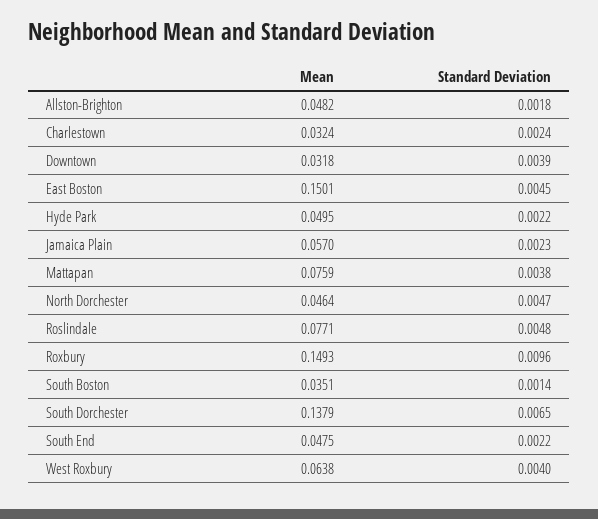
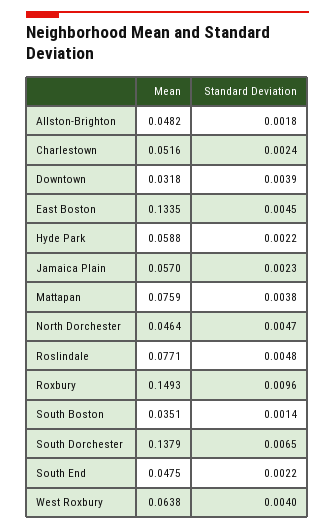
  {
    "Mean": {
      "Allston-Brighton": 0.0482,
-     "Charlestown": 0.0324,
+     "Charlestown": 0.0516,
      "Downtown": 0.0318,
-     "East Boston": 0.1501,
+     "East Boston": 0.1335,
-     "Hyde Park": 0.0495,
+     "Hyde Park": 0.0588,
      "Jamaica Plain": 0.057,
      "Mattapan": 0.0759,
      "North Dorchester": 0.0464,
      "Roslindale": 0.0771,
      "Roxbury": 0.1493,
      "South Boston": 0.0351,
      "South Dorchester": 0.1379,
      "South End": 0.0475,
      "West Roxbury": 0.0638
    },
    "Standard Deviation": {
      "Allston-Brighton": 0.0018,
      "Charlestown": 0.0024,
      "Downtown": 0.0039,
      "East Boston": 0.0045,
      "Hyde Park": 0.0022,
      "Jamaica Plain": 0.0023,
      "Mattapan": 0.0038,
      "North Dorchester": 0.0047,
      "Roslindale": 0.0048,
      "Roxbury": 0.0096,
      "South Boston": 0.0014,
      "South Dorchester": 0.0065,
      "South End": 0.0022,
      "West Roxbury": 0.004
    }
  }

